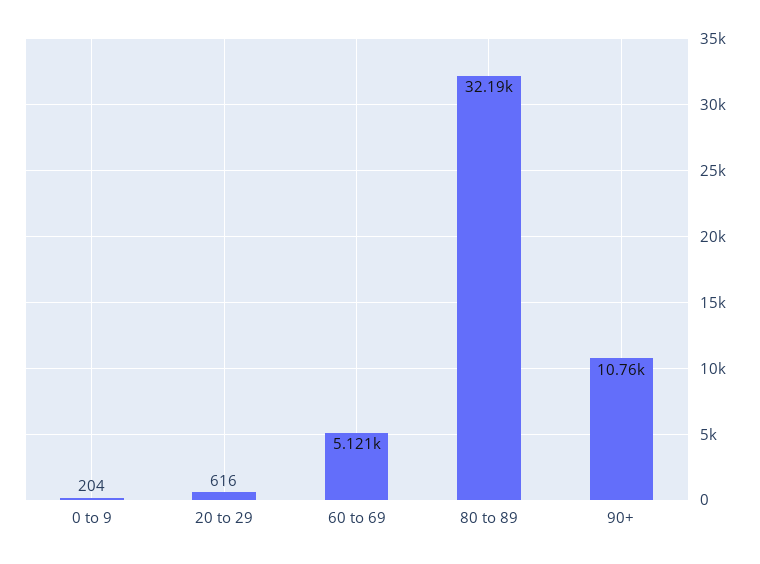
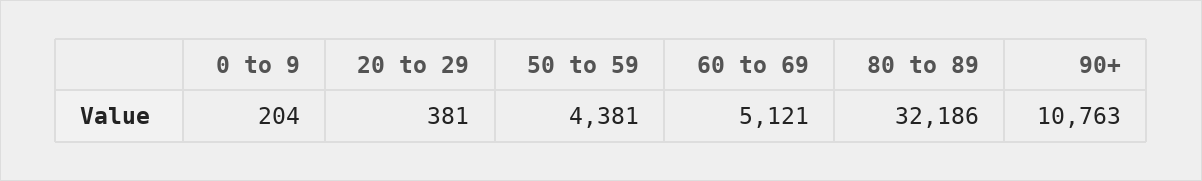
  {
    "0 to 9": 204,
-   "20 to 29": 616,
+   "20 to 29": 381,
    "60 to 69": 5121,
    "80 to 89": 32186,
-   "90+": 10763
+   "90+": 10763,
+   "50 to 59": 4381
  }

